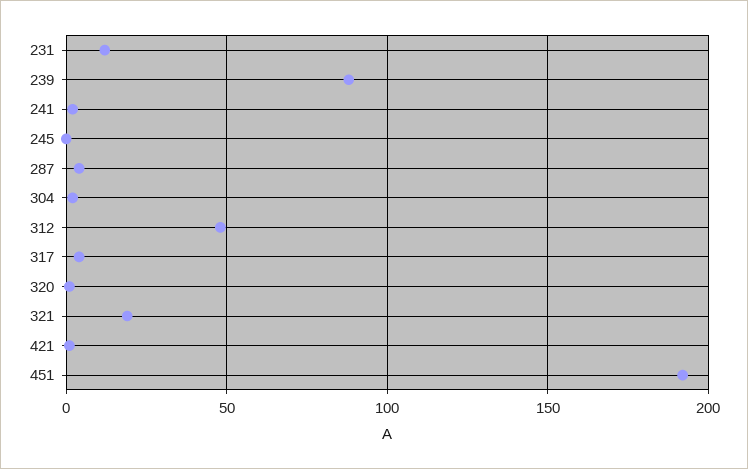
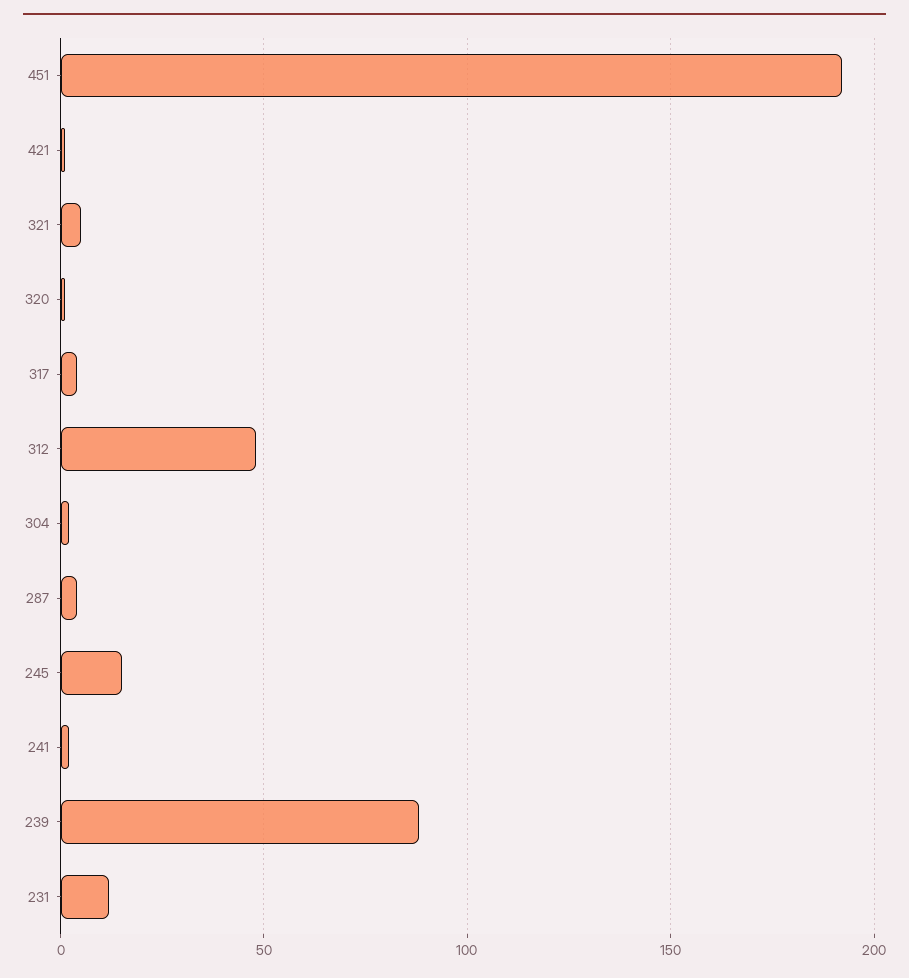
  {
    "231": 10,
    "239": 90,
    "241": 0,
-   "245": 0,
+   "245": 15,
    "287": 5,
    "304": 0,
    "312": 50,
    "317": 5,
    "320": 0,
-   "321": 20,
+   "321": 5,
    "421": 0,
    "451": 190
  }

